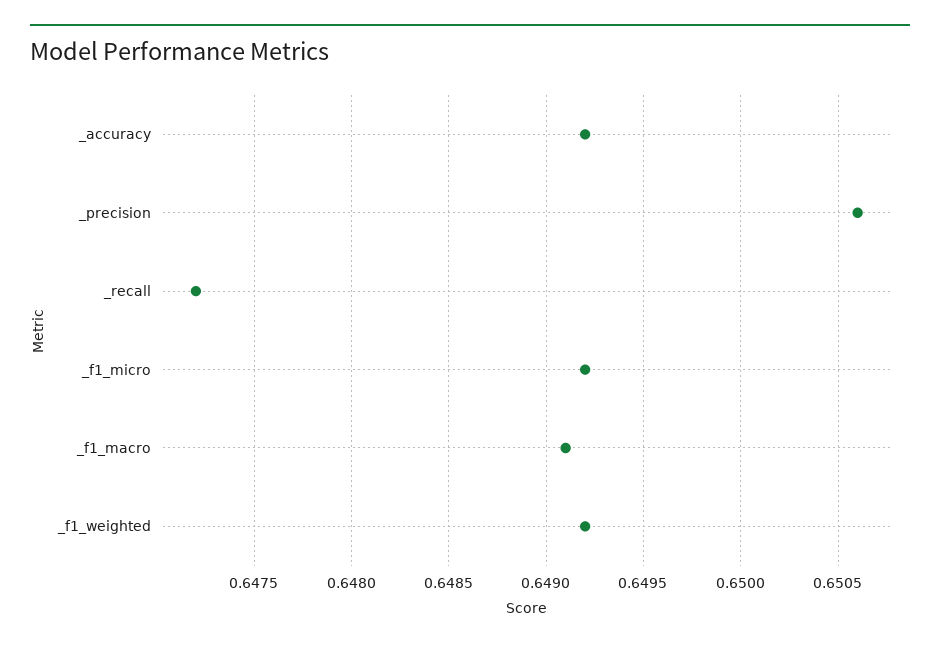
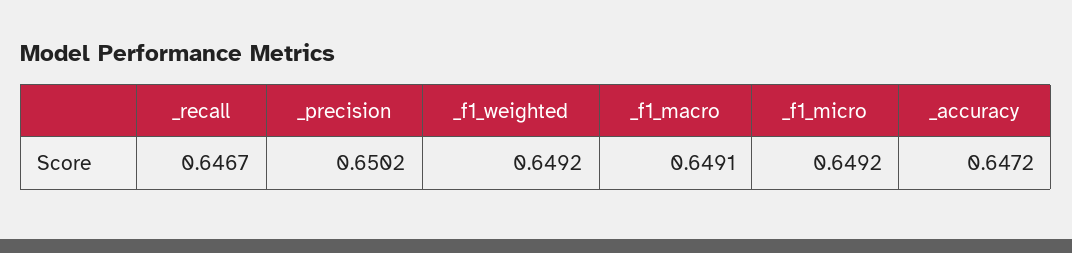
  {
-   "_accuracy": 0.6492,
+   "_accuracy": 0.6472,
-   "_precision": 0.6506,
+   "_precision": 0.6502,
-   "_recall": 0.6472,
+   "_recall": 0.6467,
    "_f1_micro": 0.6492,
    "_f1_macro": 0.6491,
    "_f1_weighted": 0.6492
  }

